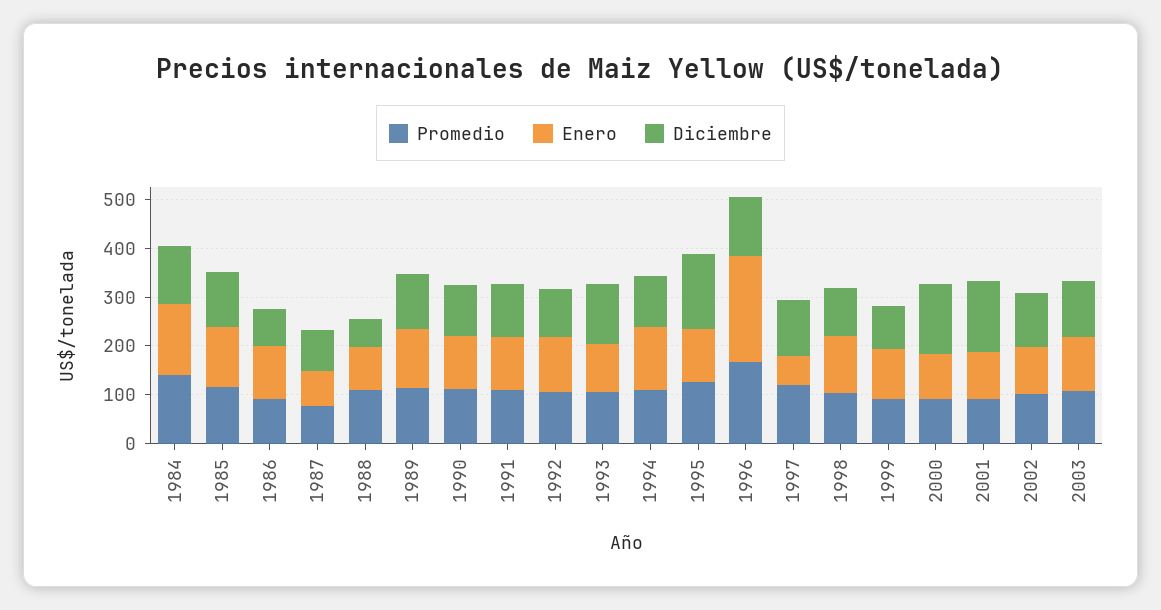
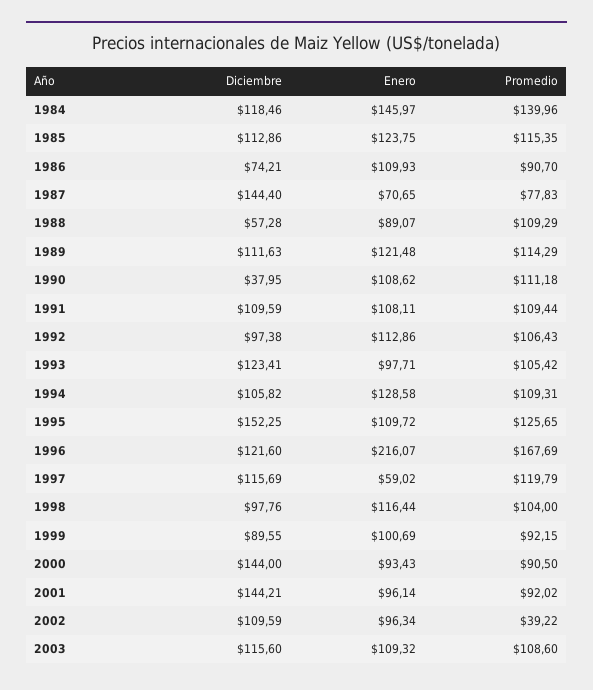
  {
    "Promedio": {
      "1984": 139.96,
      "1985": 115.35,
      "1986": 90.7,
      "1987": 77.83,
      "1988": 109.29,
      "1989": 114.29,
      "1990": 111.18,
      "1991": 109.44,
      "1992": 106.43,
      "1993": 105.42,
      "1994": 109.31,
      "1995": 125.65,
      "1996": 167.69,
      "1997": 119.79,
      "1998": 104,
      "1999": 92.15,
      "2000": 90.5,
      "2001": 92.02,
-     "2002": 100,
+     "2002": 39.22,
      "2003": 108.6
    },
    "Enero": {
      "1984": 145.97,
      "1985": 123.75,
      "1986": 109.93,
      "1987": 70.65,
      "1988": 89.07,
      "1989": 121.48,
      "1990": 108.62,
      "1991": 108.11,
      "1992": 112.86,
      "1993": 97.71,
      "1994": 128.58,
      "1995": 109.72,
      "1996": 216.07,
      "1997": 59.02,
      "1998": 116.44,
      "1999": 100.69,
      "2000": 93.43,
      "2001": 96.14,
      "2002": 96.34,
      "2003": 109.32
    },
    "Diciembre": {
      "1984": 118.46,
      "1985": 112.86,
      "1986": 74.21,
-     "1987": 80,
+     "1987": 144.4,
      "1988": 57.28,
      "1989": 111.63,
-     "1990": 100,
+     "1990": 37.95,
      "1991": 109.59,
      "1992": 97.38,
      "1993": 123.41,
      "1994": 105.82,
      "1995": 152.25,
      "1996": 121.6,
      "1997": 115.69,
      "1998": 97.76,
      "1999": 89.55,
      "2000": 144,
      "2001": 144.21,
      "2002": 109.59,
      "2003": 115.6
    }
  }

